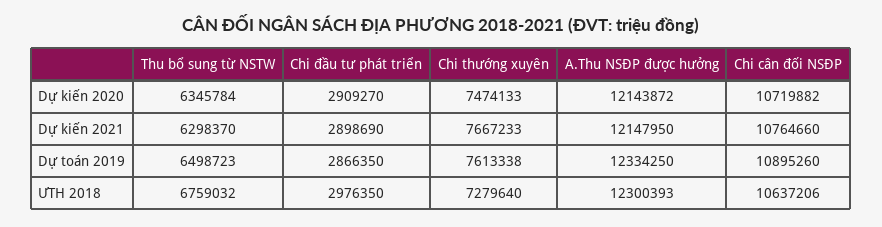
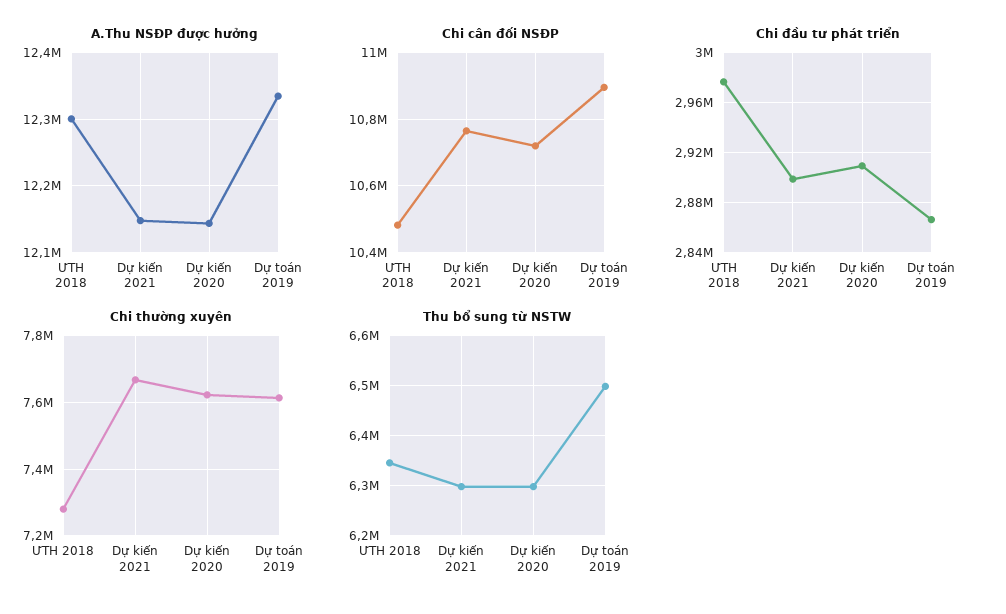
  {
    "Thu bổ sung từ NSTW": {
-     "Dự kiến 2020": 6345784,
+     "Dự kiến 2020": 6300000,
      "Dự kiến 2021": 6298370,
      "Dự toán 2019": 6498723,
-     "ƯTH 2018": 6759032
+     "ƯTH 2018": 6340000
    },
    "Chi đầu tư phát triển": {
      "Dự kiến 2020": 2909270,
      "Dự kiến 2021": 2898690,
      "Dự toán 2019": 2866350,
      "ƯTH 2018": 2976350
    },
    "Chi thường xuyên": {
-     "Dự kiến 2020": 7474133,
+     "Dự kiến 2020": 7620000,
      "Dự kiến 2021": 7667233,
      "Dự toán 2019": 7613338,
      "ƯTH 2018": 7279640
    },
    "A.Thu NSĐP được hưởng": {
      "Dự kiến 2020": 12143872,
      "Dự kiến 2021": 12147950,
      "Dự toán 2019": 12334250,
      "ƯTH 2018": 12300393
    },
    "Chi cân đối NSĐP": {
      "Dự kiến 2020": 10719882,
      "Dự kiến 2021": 10764660,
      "Dự toán 2019": 10895260,
-     "ƯTH 2018": 10637206
+     "ƯTH 2018": 10480000
    }
  }

